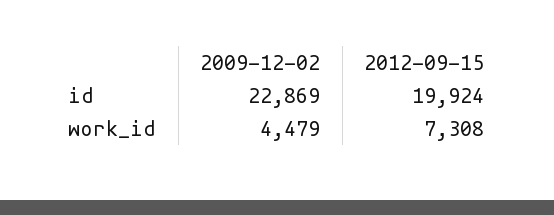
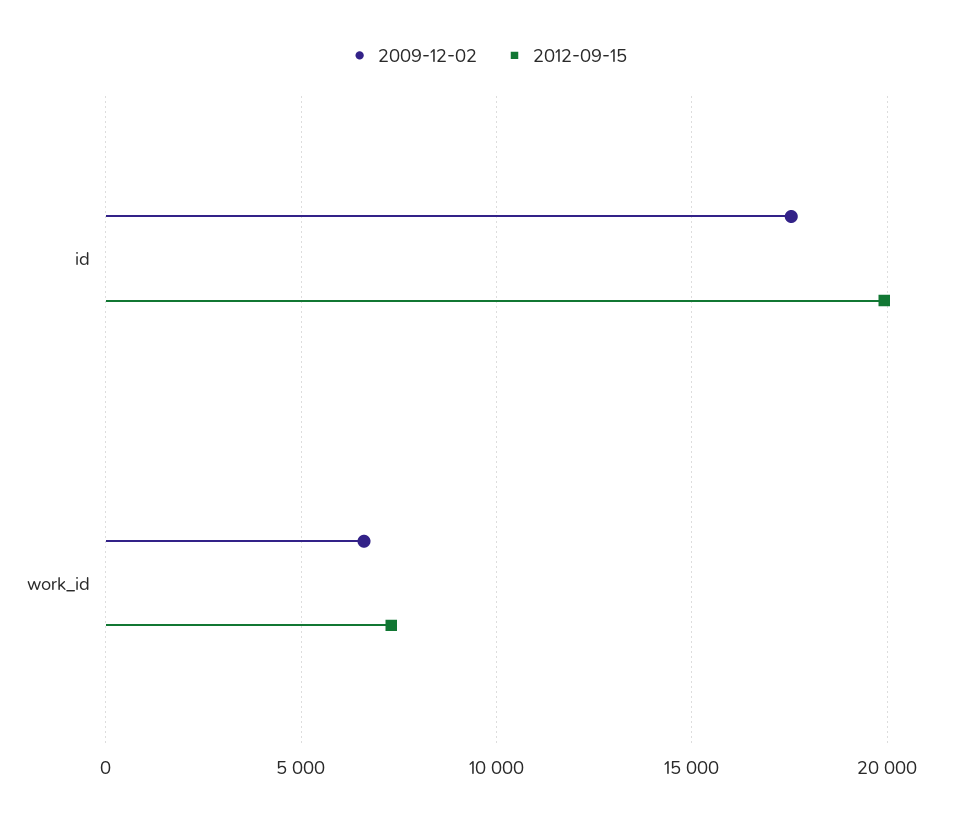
  {
    "2009-12-02": {
-     "id": 22869,
+     "id": 17500,
-     "work_id": 4479
+     "work_id": 6500
    },
    "2012-09-15": {
      "id": 19924,
      "work_id": 7308
    }
  }

